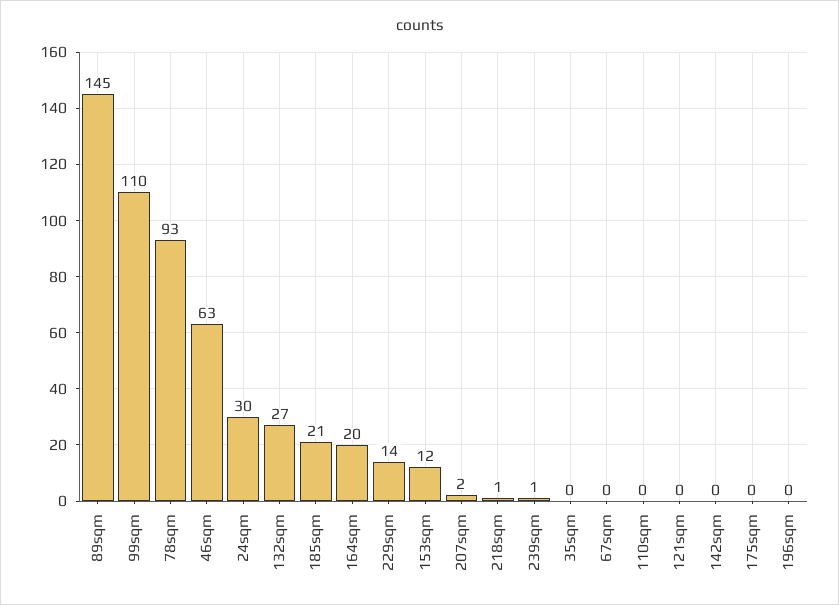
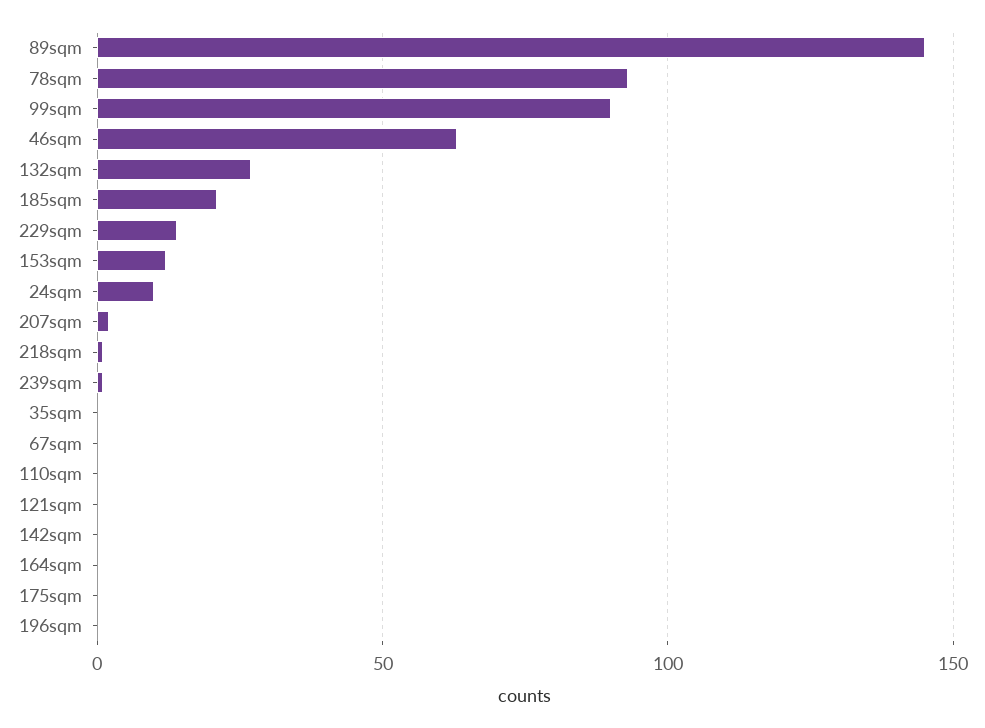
  {
    "89sqm": 145,
-   "99sqm": 110,
+   "99sqm": 90,
    "78sqm": 93,
    "46sqm": 63,
-   "24sqm": 30,
+   "24sqm": 10,
    "132sqm": 27,
    "185sqm": 21,
-   "164sqm": 20,
+   "164sqm": 0,
    "229sqm": 14,
    "153sqm": 12,
    "207sqm": 2,
    "218sqm": 1,
    "239sqm": 1,
    "35sqm": 0,
    "67sqm": 0,
    "110sqm": 0,
    "121sqm": 0,
    "142sqm": 0,
    "175sqm": 0,
    "196sqm": 0
  }

